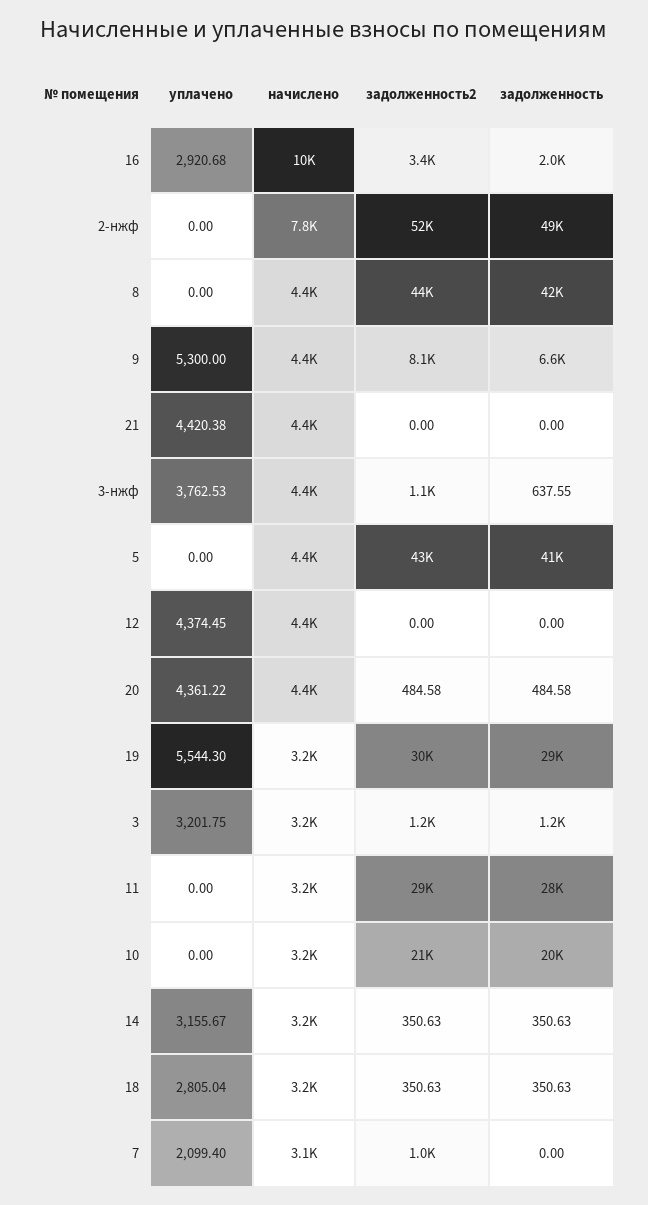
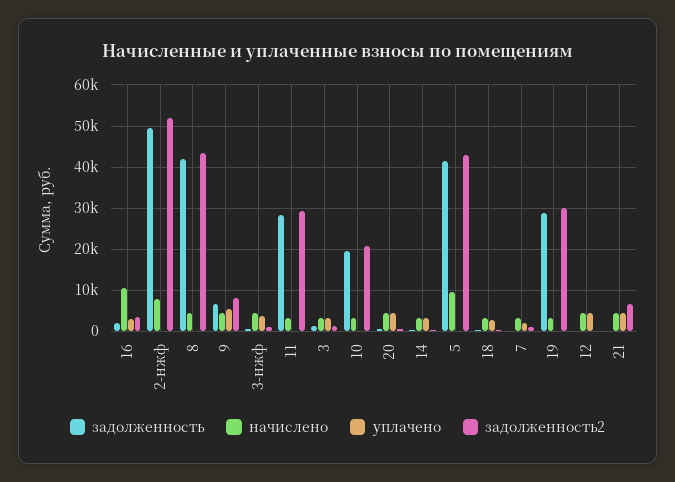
  {
    "уплачено": {
      "16": 2920.68,
      "2-нжф": 0,
      "8": 0,
      "9": 5300,
      "21": 4420.38,
      "3-нжф": 3762.53,
      "5": 0,
      "12": 4374.45,
      "20": 4361.22,
-     "19": 5544.3,
+     "19": 0,
      "3": 3201.75,
      "11": 0,
      "10": 0,
      "14": 3155.67,
      "18": 2805.04,
      "7": 2099.4
    },
    "начислено": {
      "16": 10000,
      "2-нжф": 7800,
      "8": 4400,
      "9": 4400,
      "21": 4400,
      "3-нжф": 4400,
-     "5": 4400,
+     "5": 10000,
      "12": 4400,
      "20": 4400,
      "19": 3200,
      "3": 3200,
      "11": 3200,
      "10": 3200,
      "14": 3200,
      "18": 3200,
      "7": 3100
    },
    "задолженность2": {
      "16": 3400,
      "2-нжф": 52000,
      "8": 44000,
      "9": 8100,
-     "21": 0,
+     "21": 6000,
      "3-нжф": 1100,
      "5": 43000,
      "12": 0,
      "20": 484.58,
      "19": 30000,
      "3": 1200,
      "11": 29000,
      "10": 21000,
      "14": 350.63,
      "18": 350.63,
      "7": 1000
    },
    "задолженность": {
      "16": 2000,
      "2-нжф": 49000,
      "8": 42000,
      "9": 6600,
      "21": 0,
      "3-нжф": 637.55,
      "5": 41000,
      "12": 0,
      "20": 484.58,
      "19": 29000,
      "3": 1200,
      "11": 28000,
      "10": 20000,
      "14": 350.63,
      "18": 350.63,
      "7": 0
    }
  }

